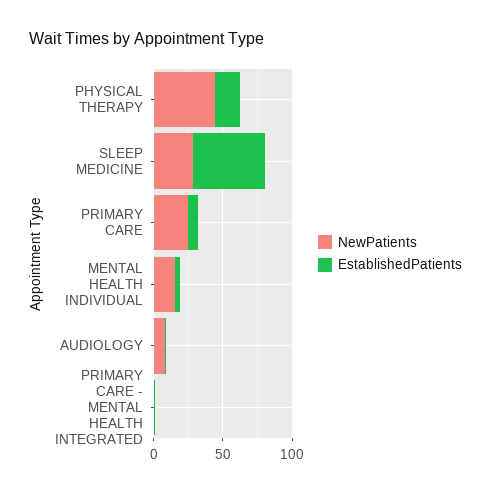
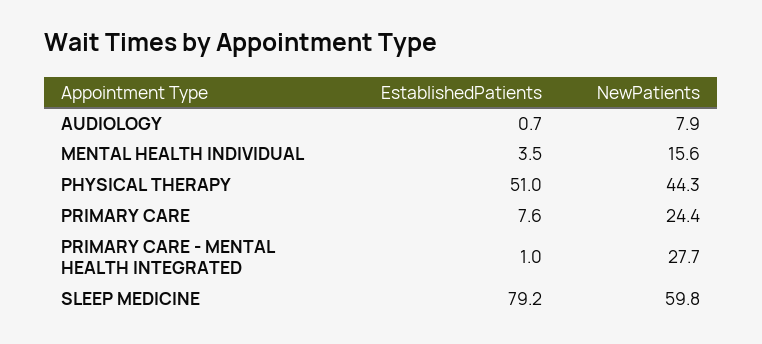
  {
    "NewPatients": {
      "PHYSICAL THERAPY": 44.3,
-     "SLEEP MEDICINE": 30,
+     "SLEEP MEDICINE": 59.8,
      "PRIMARY CARE": 24.4,
      "MENTAL HEALTH INDIVIDUAL": 15.6,
      "AUDIOLOGY": 7.9,
-     "PRIMARY CARE - MENTAL HEALTH INTEGRATED": 0
+     "PRIMARY CARE - MENTAL HEALTH INTEGRATED": 27.7
    },
    "EstablishedPatients": {
-     "PHYSICAL THERAPY": 20,
+     "PHYSICAL THERAPY": 51,
-     "SLEEP MEDICINE": 50,
+     "SLEEP MEDICINE": 79.2,
      "PRIMARY CARE": 7.6,
      "MENTAL HEALTH INDIVIDUAL": 3.5,
      "AUDIOLOGY": 0.7,
      "PRIMARY CARE - MENTAL HEALTH INTEGRATED": 1
    }
  }

